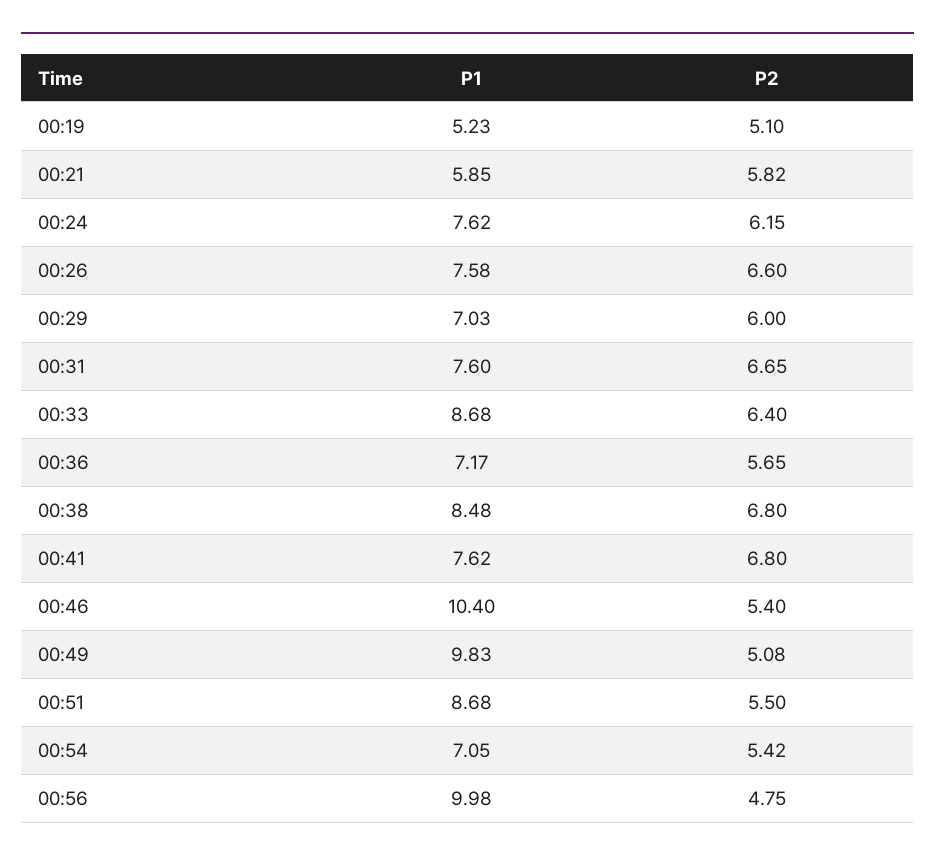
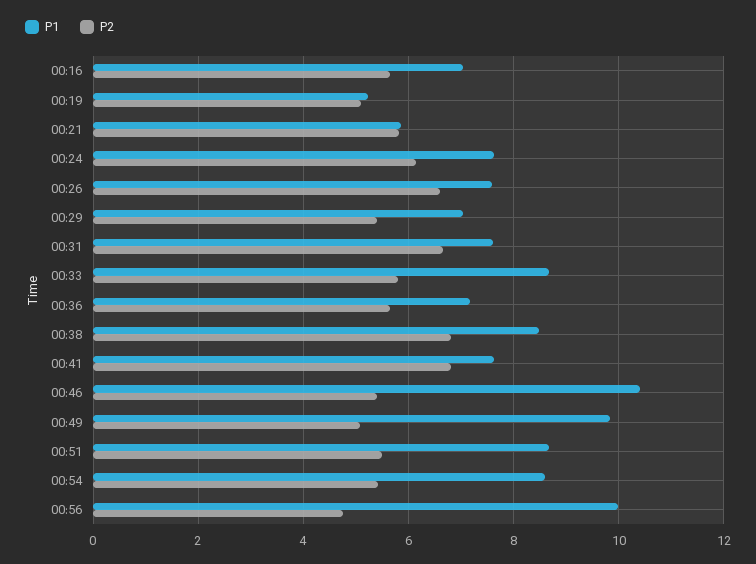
  {
    "P1": {
      "00:19": 5.23,
      "00:21": 5.85,
      "00:24": 7.62,
      "00:26": 7.58,
      "00:29": 7.03,
      "00:31": 7.6,
      "00:33": 8.68,
      "00:36": 7.17,
      "00:38": 8.48,
      "00:41": 7.62,
      "00:46": 10.4,
      "00:49": 9.83,
      "00:51": 8.68,
-     "00:54": 7.05,
+     "00:54": 8.6,
-     "00:56": 9.98
+     "00:56": 9.98,
+     "00:16": 7
    },
    "P2": {
      "00:19": 5.1,
      "00:21": 5.82,
      "00:24": 6.15,
      "00:26": 6.6,
-     "00:29": 6,
+     "00:29": 5.4,
      "00:31": 6.65,
-     "00:33": 6.4,
+     "00:33": 5.8,
      "00:36": 5.65,
      "00:38": 6.8,
      "00:41": 6.8,
      "00:46": 5.4,
      "00:49": 5.08,
      "00:51": 5.5,
      "00:54": 5.42,
-     "00:56": 4.75
+     "00:56": 4.75,
+     "00:16": 5.6
    }
  }

